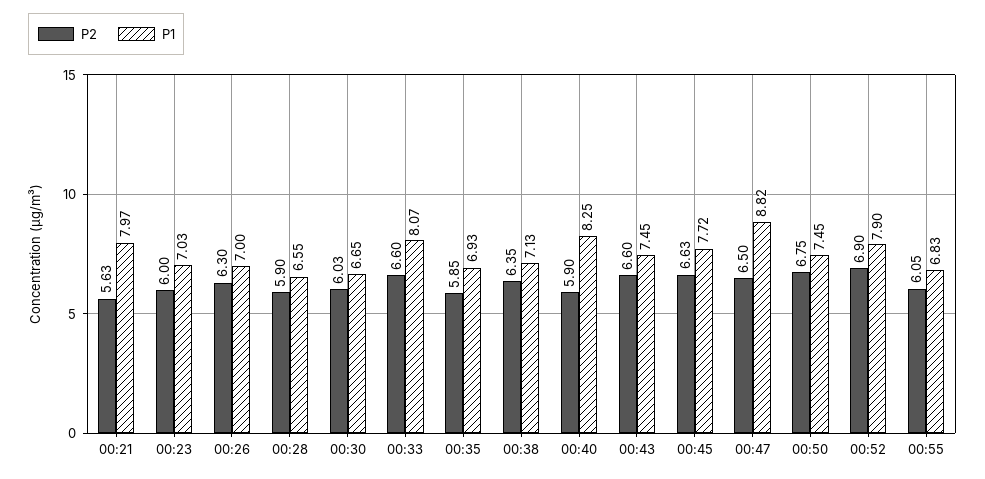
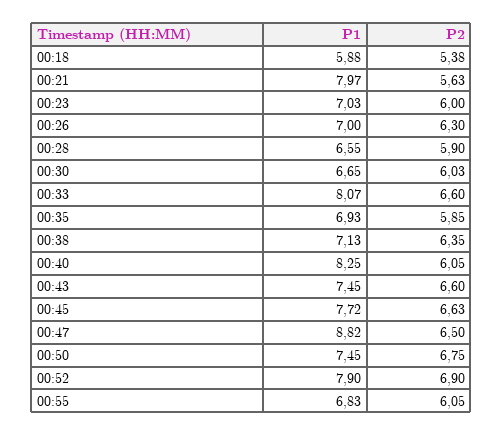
  {
    "P2": {
      "00:21": 5.63,
      "00:23": 6,
      "00:26": 6.3,
      "00:28": 5.9,
      "00:30": 6.03,
      "00:33": 6.6,
      "00:35": 5.85,
      "00:38": 6.35,
-     "00:40": 5.9,
+     "00:40": 6.05,
      "00:43": 6.6,
      "00:45": 6.63,
      "00:47": 6.5,
      "00:50": 6.75,
      "00:52": 6.9,
-     "00:55": 6.05
+     "00:55": 6.05,
+     "00:18": 5.38
    },
    "P1": {
      "00:21": 7.97,
      "00:23": 7.03,
      "00:26": 7,
      "00:28": 6.55,
      "00:30": 6.65,
      "00:33": 8.07,
      "00:35": 6.93,
      "00:38": 7.13,
      "00:40": 8.25,
      "00:43": 7.45,
      "00:45": 7.72,
      "00:47": 8.82,
      "00:50": 7.45,
      "00:52": 7.9,
-     "00:55": 6.83
+     "00:55": 6.83,
+     "00:18": 5.88
    }
  }

